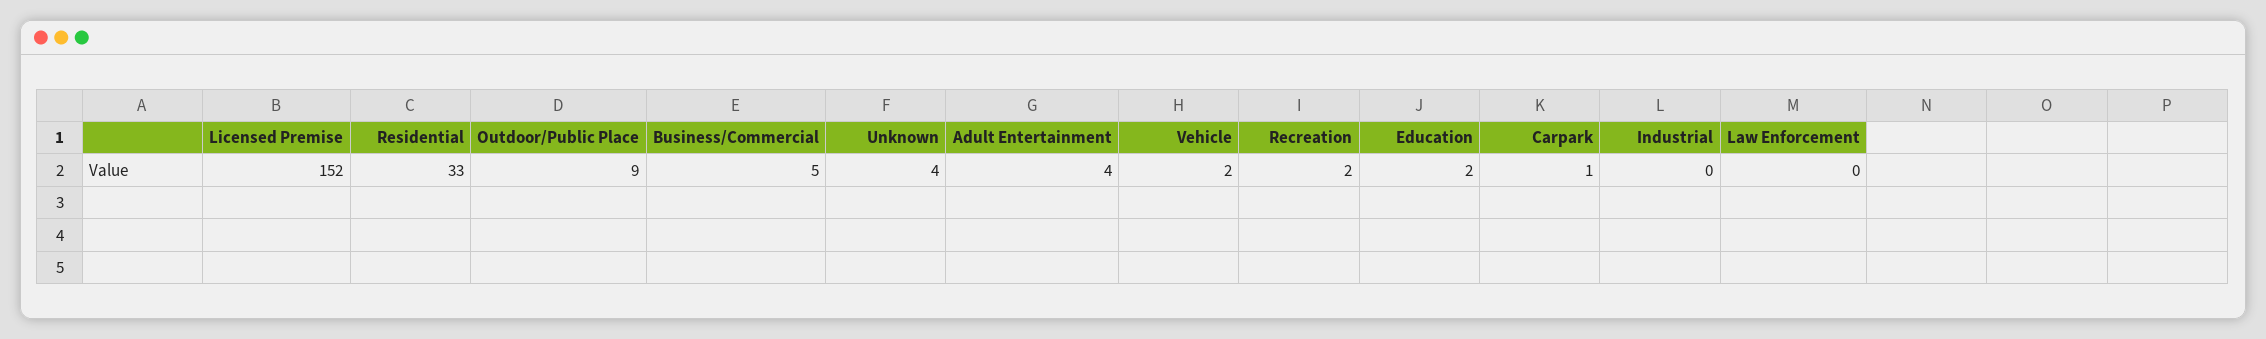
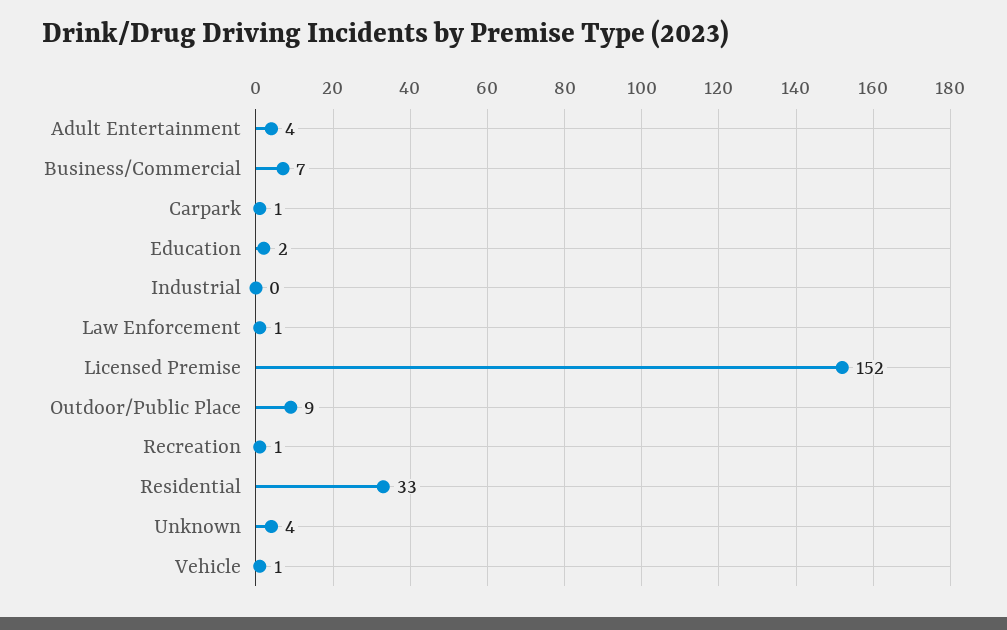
  {
    "Licensed Premise": 152,
    "Residential": 33,
    "Outdoor/Public Place": 9,
-   "Business/Commercial": 5,
+   "Business/Commercial": 7,
    "Unknown": 4,
    "Adult Entertainment": 4,
-   "Vehicle": 2,
+   "Vehicle": 1,
-   "Recreation": 2,
+   "Recreation": 1,
    "Education": 2,
    "Carpark": 1,
    "Industrial": 0,
-   "Law Enforcement": 0
+   "Law Enforcement": 1
  }

